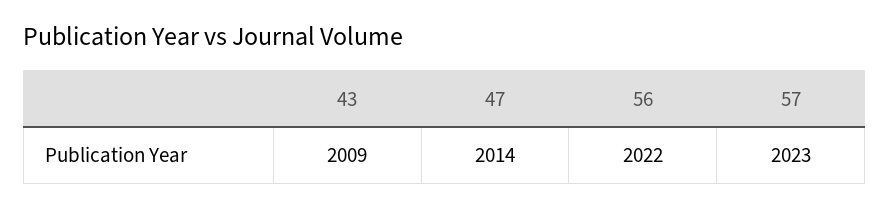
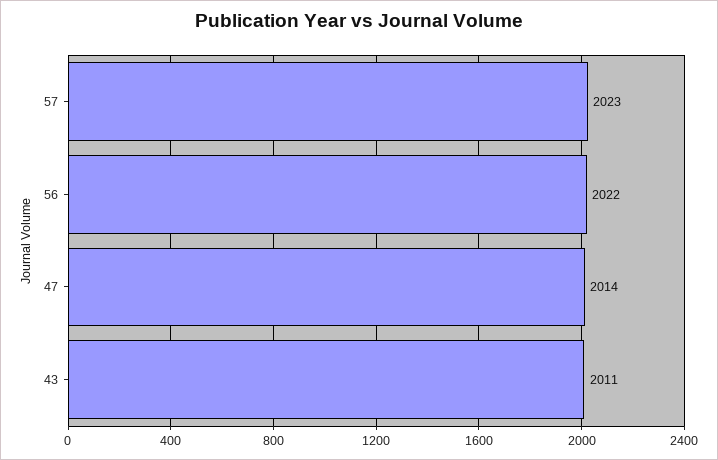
  {
-   "43": 2009,
+   "43": 2011,
    "47": 2014,
    "56": 2022,
    "57": 2023
  }

